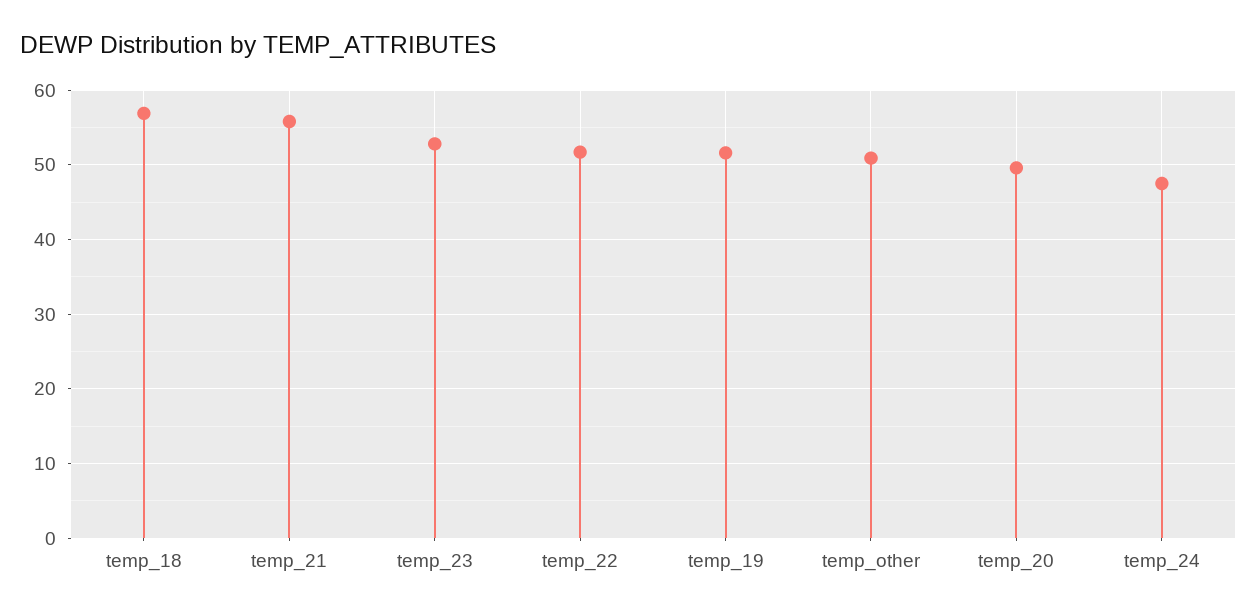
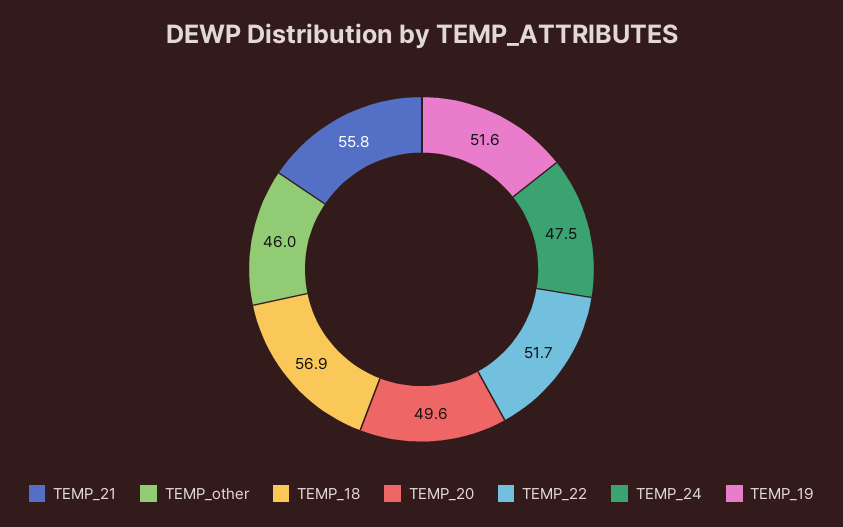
  {
    "temp_18": 56.9,
    "temp_21": 55.8,
-   "temp_23": 53,
    "temp_22": 51.7,
    "temp_19": 51.6,
-   "temp_other": 51,
+   "temp_other": 46,
    "temp_20": 49.6,
    "temp_24": 47.5
  }

